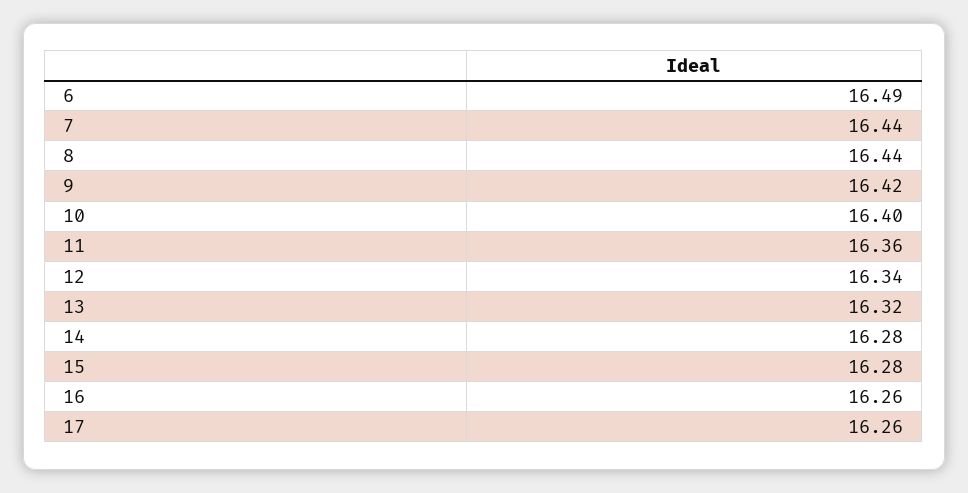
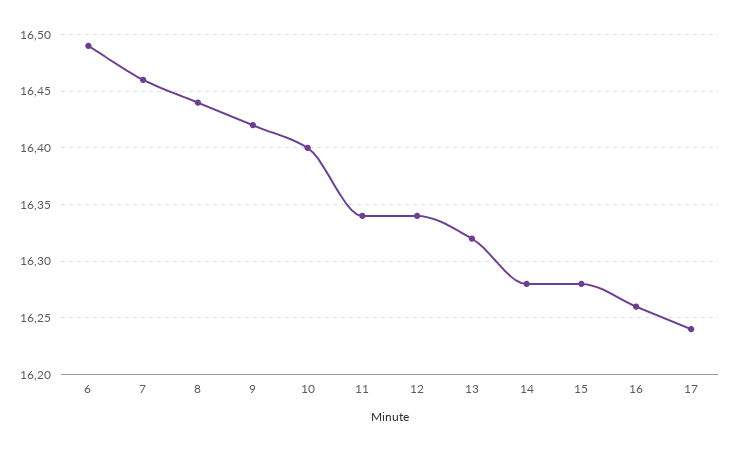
  {
    "6": 16.49,
-   "7": 16.44,
+   "7": 16.46,
    "8": 16.44,
    "9": 16.42,
    "10": 16.4,
-   "11": 16.36,
+   "11": 16.34,
    "12": 16.34,
    "13": 16.32,
    "14": 16.28,
    "15": 16.28,
    "16": 16.26,
-   "17": 16.26
+   "17": 16.24
  }

